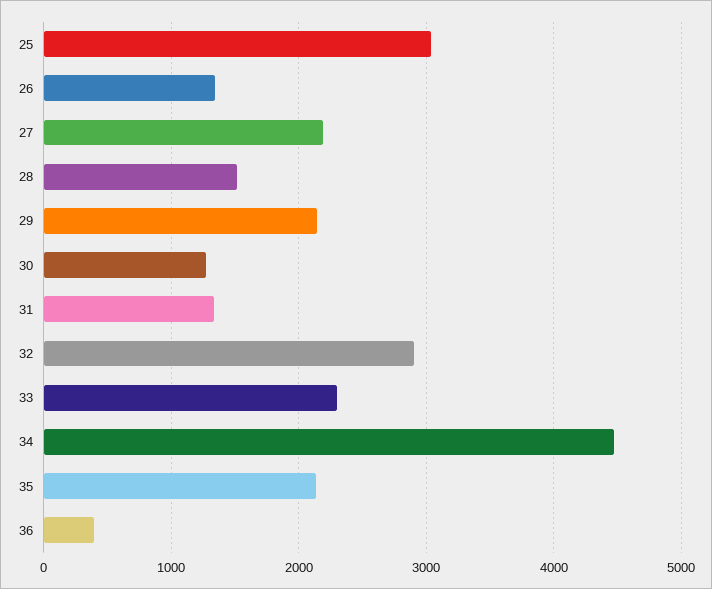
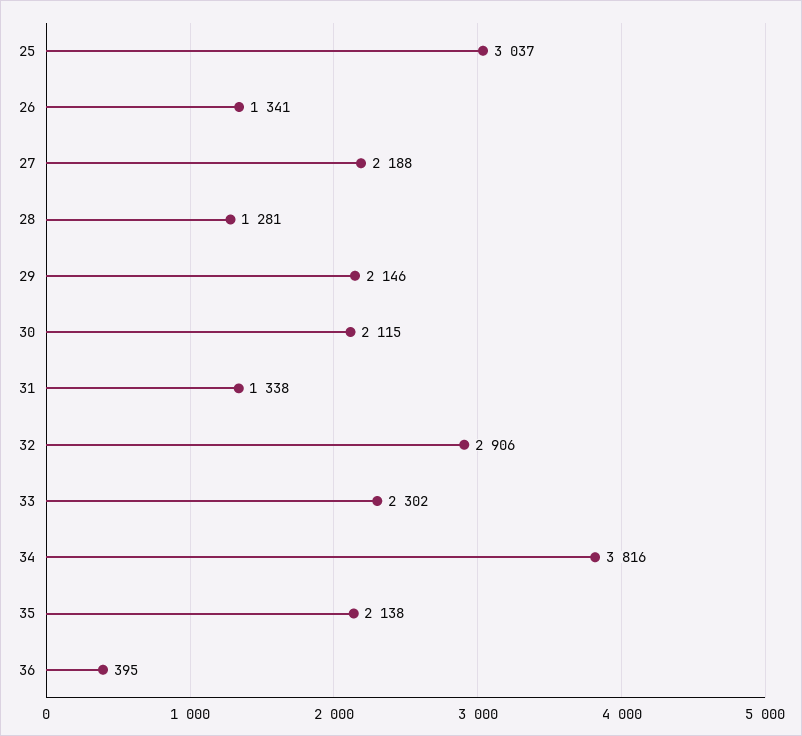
  {
    "25": 3037,
    "26": 1341,
    "27": 2188,
-   "28": 1500,
+   "28": 1281,
    "29": 2146,
-   "30": 1300,
+   "30": 2115,
    "31": 1338,
    "32": 2906,
    "33": 2302,
-   "34": 4500,
+   "34": 3816,
    "35": 2138,
    "36": 395
  }

